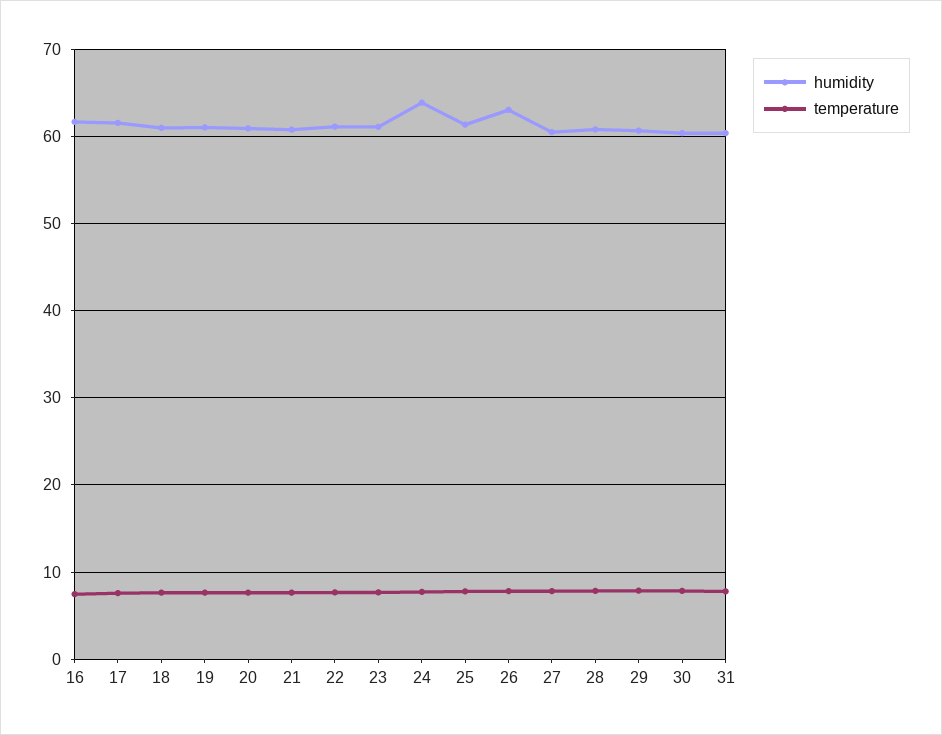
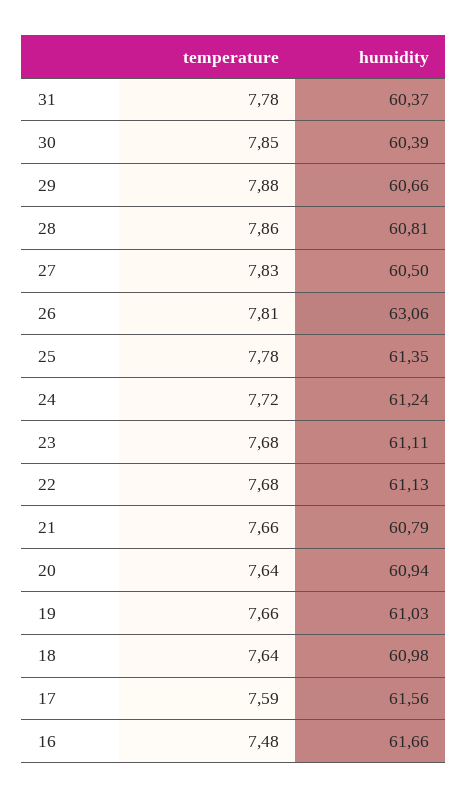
  {
    "humidity": {
      "16": 61.66,
      "17": 61.56,
      "18": 60.98,
      "19": 61.03,
      "20": 60.94,
      "21": 60.79,
      "22": 61.13,
      "23": 61.11,
-     "24": 64,
+     "24": 61.24,
      "25": 61.35,
      "26": 63.06,
      "27": 60.5,
      "28": 60.81,
      "29": 60.66,
      "30": 60.39,
      "31": 60.37
    },
    "temperature": {
      "16": 7.48,
      "17": 7.59,
      "18": 7.64,
      "19": 7.66,
      "20": 7.64,
      "21": 7.66,
      "22": 7.68,
      "23": 7.68,
      "24": 7.72,
      "25": 7.78,
      "26": 7.81,
      "27": 7.83,
      "28": 7.86,
      "29": 7.88,
      "30": 7.85,
      "31": 7.78
    }
  }

